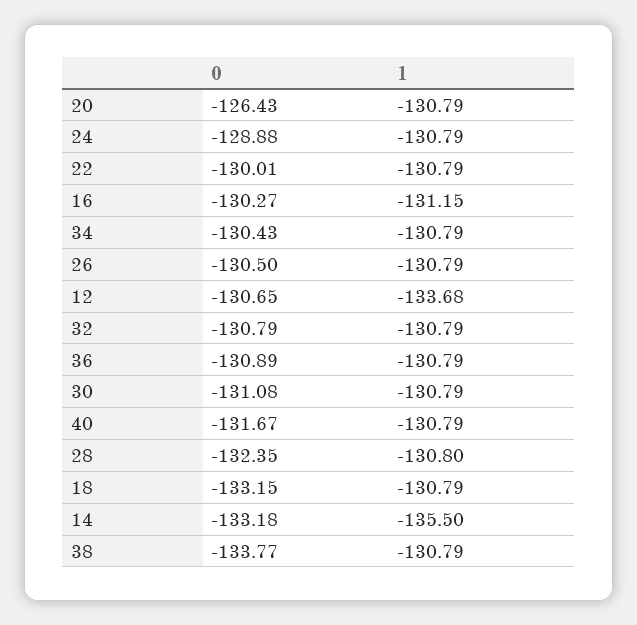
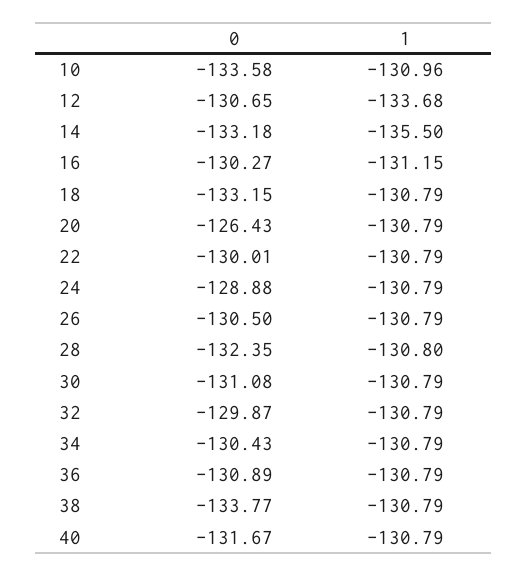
  {
    "0": {
      "20": -126.43,
      "24": -128.88,
      "22": -130.01,
      "16": -130.27,
      "34": -130.43,
      "26": -130.5,
      "12": -130.65,
-     "32": -130.79,
+     "32": -129.87,
      "36": -130.89,
      "30": -131.08,
      "40": -131.67,
      "28": -132.35,
      "18": -133.15,
      "14": -133.18,
-     "38": -133.77
+     "38": -133.77,
+     "10": -133.58
    },
    "1": {
      "20": -130.79,
      "24": -130.79,
      "22": -130.79,
      "16": -131.15,
      "34": -130.79,
      "26": -130.79,
      "12": -133.68,
      "32": -130.79,
      "36": -130.79,
      "30": -130.79,
      "40": -130.79,
      "28": -130.8,
      "18": -130.79,
      "14": -135.5,
-     "38": -130.79
+     "38": -130.79,
+     "10": -130.96
    }
  }

